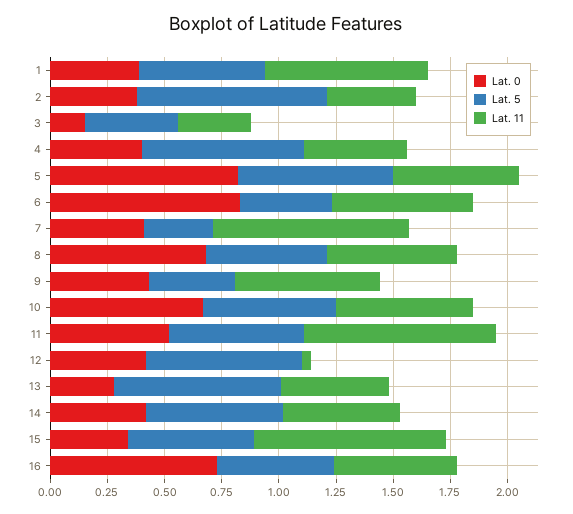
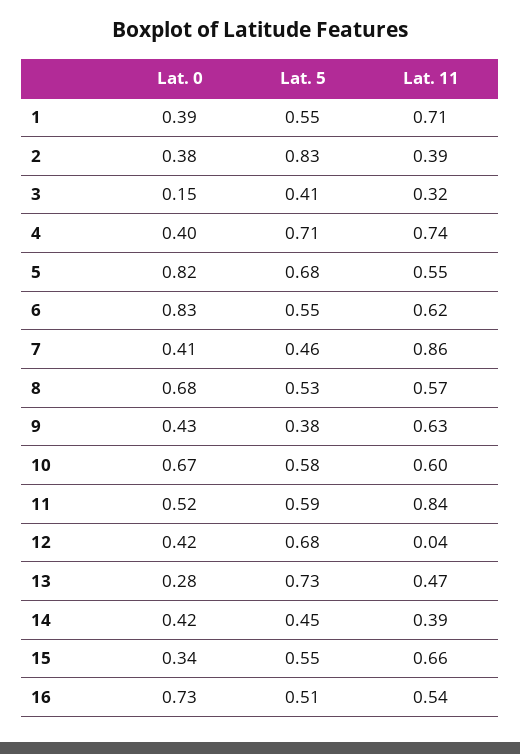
  {
    "Lat. 0": {
      "1": 0.39,
      "2": 0.38,
      "3": 0.15,
      "4": 0.4,
      "5": 0.82,
      "6": 0.83,
      "7": 0.41,
      "8": 0.68,
      "9": 0.43,
      "10": 0.67,
      "11": 0.52,
      "12": 0.42,
      "13": 0.28,
      "14": 0.42,
      "15": 0.34,
      "16": 0.73
    },
    "Lat. 5": {
      "1": 0.55,
      "2": 0.83,
      "3": 0.41,
      "4": 0.71,
      "5": 0.68,
-     "6": 0.4,
+     "6": 0.55,
-     "7": 0.3,
+     "7": 0.46,
      "8": 0.53,
      "9": 0.38,
      "10": 0.58,
      "11": 0.59,
      "12": 0.68,
      "13": 0.73,
-     "14": 0.6,
+     "14": 0.45,
      "15": 0.55,
      "16": 0.51
    },
    "Lat. 11": {
      "1": 0.71,
      "2": 0.39,
      "3": 0.32,
-     "4": 0.45,
+     "4": 0.74,
      "5": 0.55,
      "6": 0.62,
      "7": 0.86,
      "8": 0.57,
      "9": 0.63,
      "10": 0.6,
      "11": 0.84,
      "12": 0.04,
      "13": 0.47,
-     "14": 0.5,
+     "14": 0.39,
-     "15": 0.85,
+     "15": 0.66,
      "16": 0.54
    }
  }

